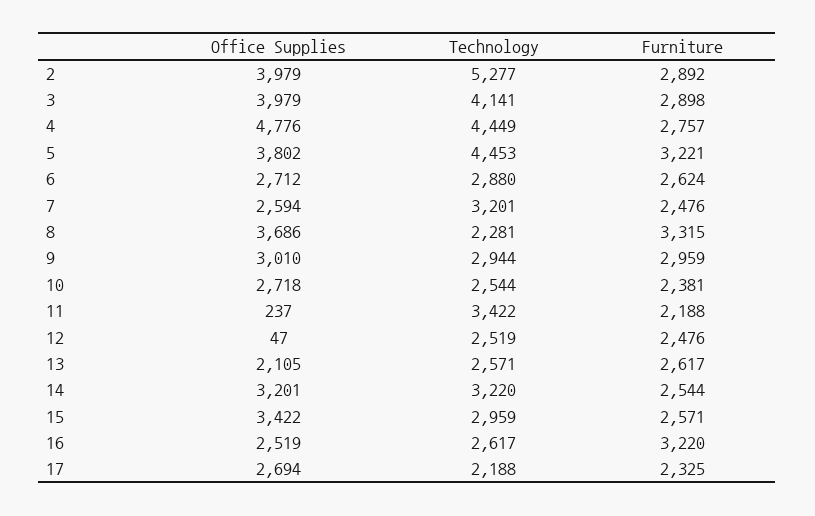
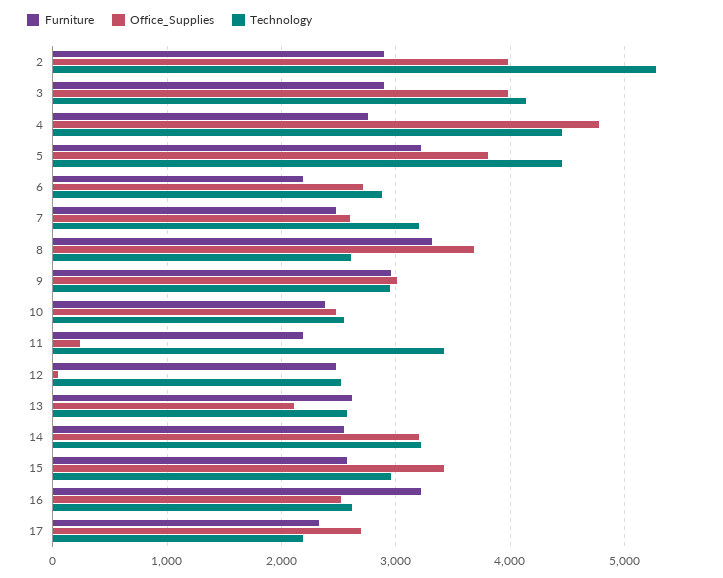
  {
    "Office Supplies": {
      "2": 3979,
      "3": 3979,
      "4": 4776,
      "5": 3802,
      "6": 2712,
      "7": 2594,
      "8": 3686,
      "9": 3010,
-     "10": 2718,
+     "10": 2500,
      "11": 237,
      "12": 47,
      "13": 2105,
      "14": 3201,
      "15": 3422,
      "16": 2519,
      "17": 2694
    },
    "Technology": {
      "2": 5277,
      "3": 4141,
      "4": 4449,
      "5": 4453,
      "6": 2880,
      "7": 3201,
-     "8": 2281,
+     "8": 2600,
      "9": 2944,
      "10": 2544,
      "11": 3422,
      "12": 2519,
      "13": 2571,
      "14": 3220,
      "15": 2959,
      "16": 2617,
      "17": 2188
    },
    "Furniture": {
      "2": 2892,
      "3": 2898,
      "4": 2757,
      "5": 3221,
-     "6": 2624,
+     "6": 2200,
      "7": 2476,
      "8": 3315,
      "9": 2959,
      "10": 2381,
      "11": 2188,
      "12": 2476,
      "13": 2617,
      "14": 2544,
      "15": 2571,
      "16": 3220,
      "17": 2325
    }
  }

